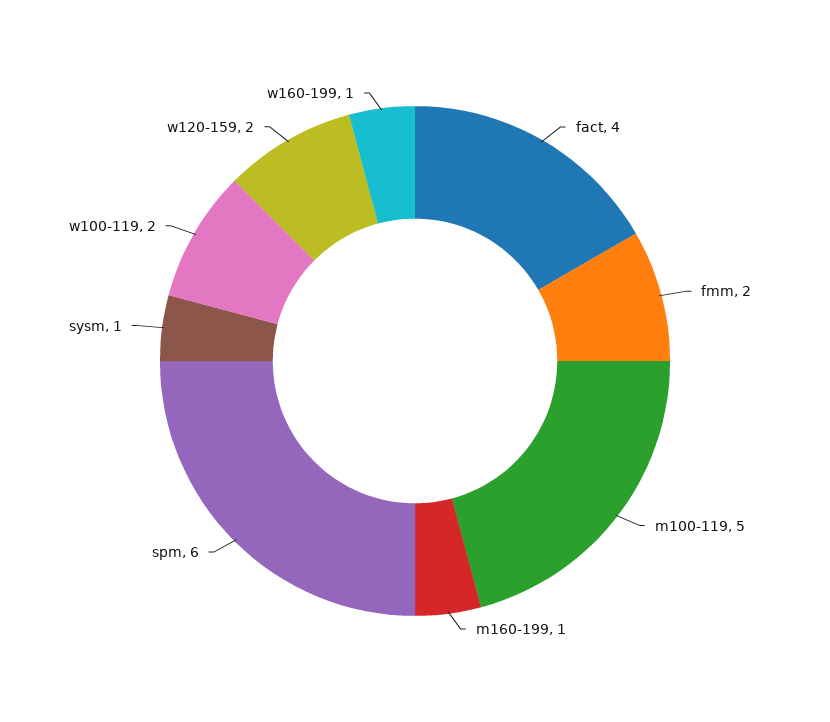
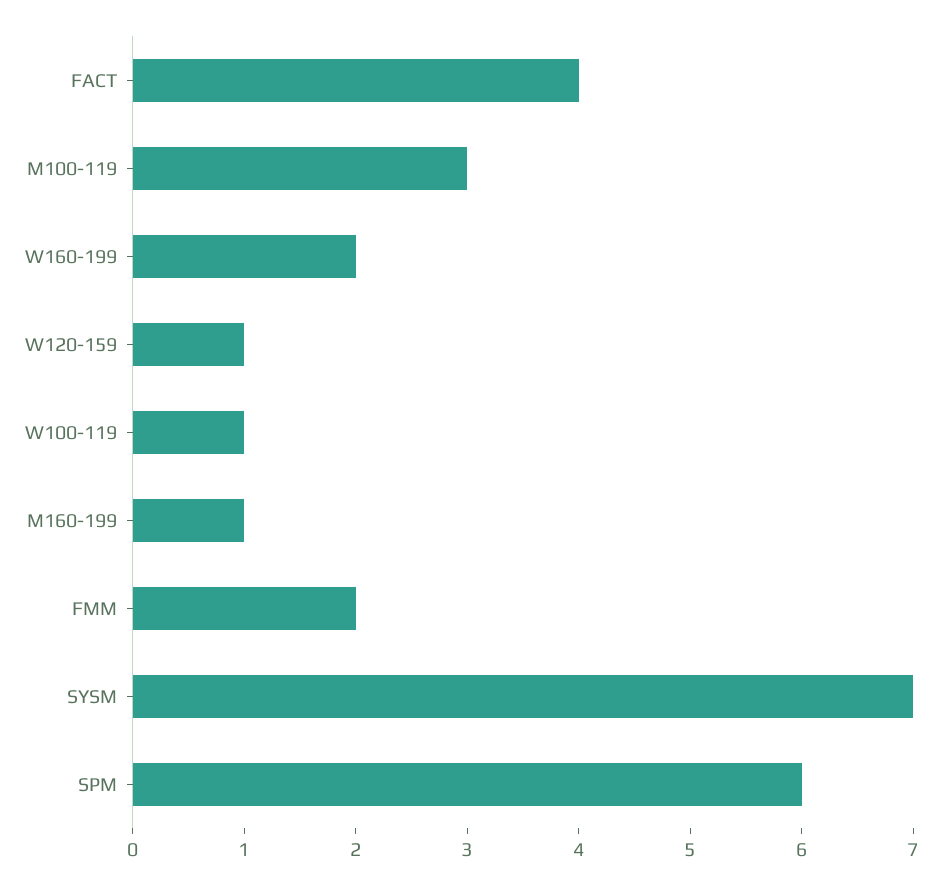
  {
    "fact": 4,
    "fmm": 2,
-   "m100-119": 5,
+   "m100-119": 3,
    "m160-199": 1,
    "spm": 6,
-   "sysm": 1,
+   "sysm": 7,
-   "w100-119": 2,
+   "w100-119": 1,
-   "w120-159": 2,
+   "w120-159": 1,
-   "w160-199": 1
+   "w160-199": 2
  }

